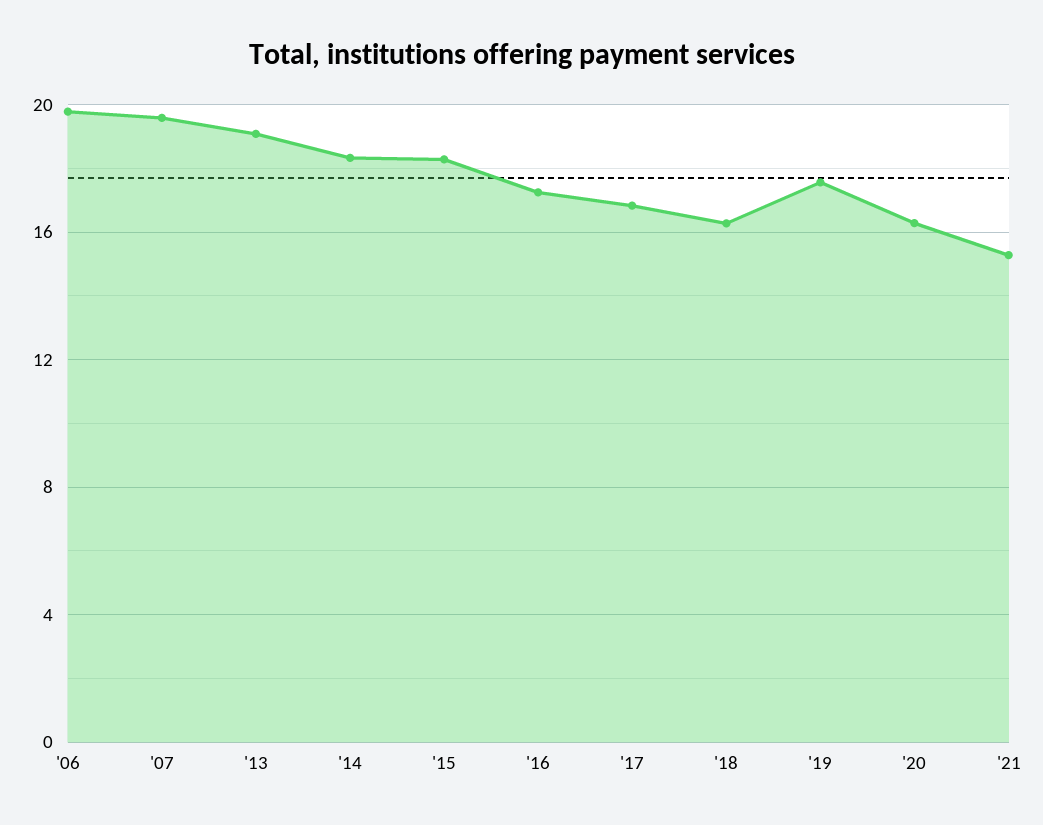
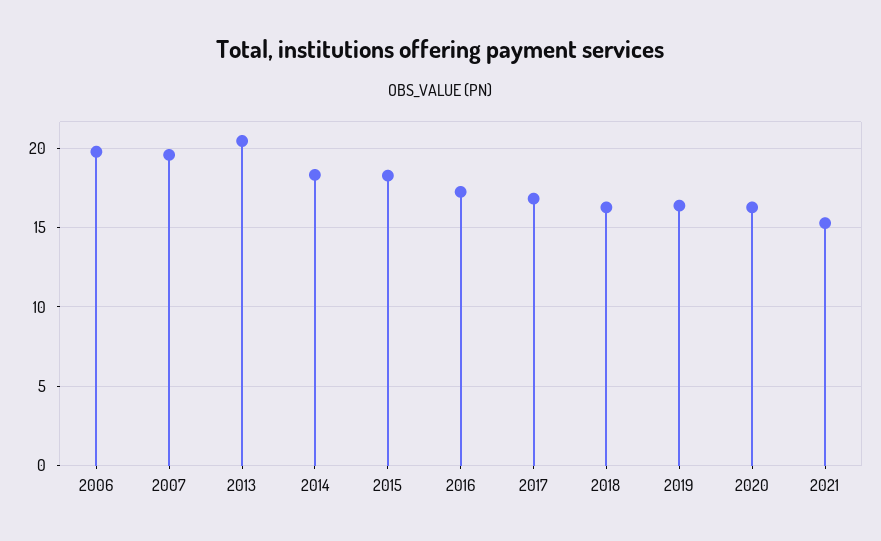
  {
    "'06": 20,
    "'07": 19.5,
-   "'13": 19,
+   "'13": 20.5,
    "'14": 18.5,
    "'15": 18.5,
    "'16": 17.5,
    "'17": 17,
    "'18": 16.5,
-   "'19": 17.5,
+   "'19": 16.5,
    "'20": 16.5,
    "'21": 15.5
  }

